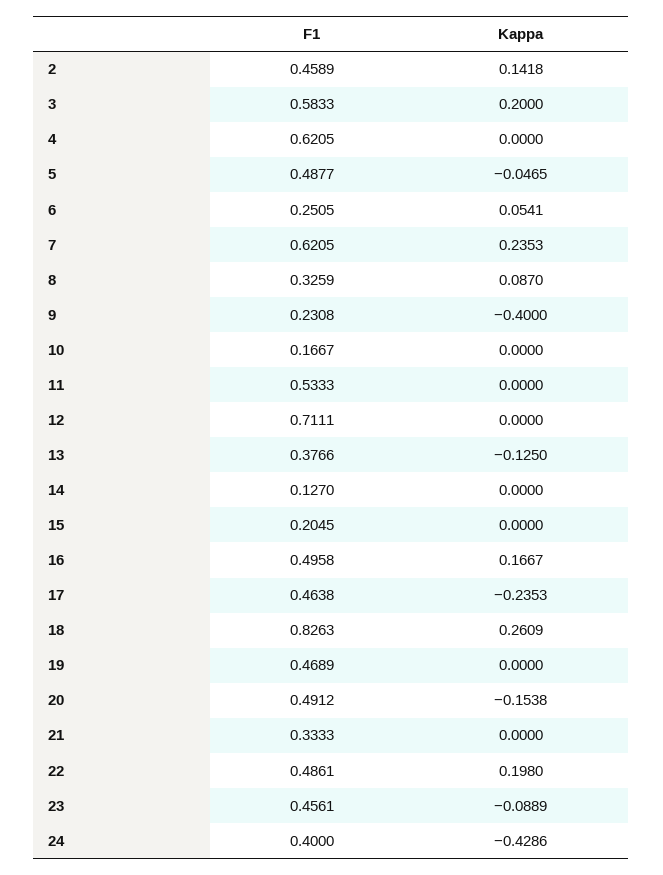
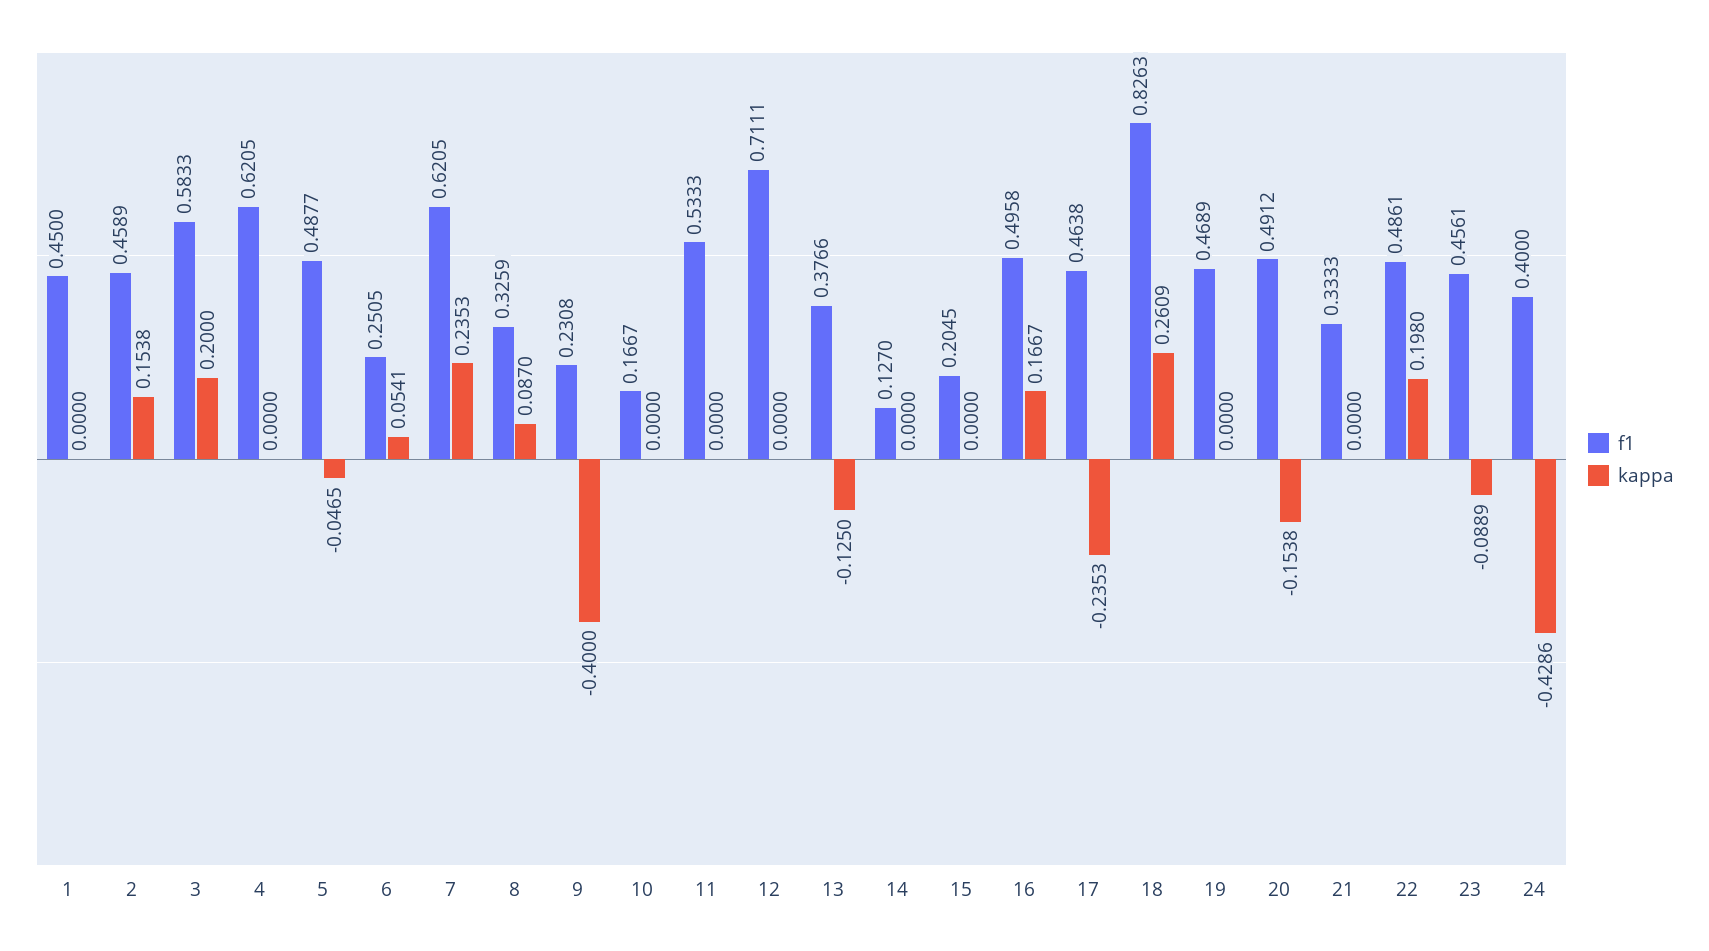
  {
    "F1": {
      "2": 0.4589,
      "3": 0.5833,
      "4": 0.6205,
      "5": 0.4877,
      "6": 0.2505,
      "7": 0.6205,
      "8": 0.3259,
      "9": 0.2308,
      "10": 0.1667,
      "11": 0.5333,
      "12": 0.7111,
      "13": 0.3766,
      "14": 0.127,
      "15": 0.2045,
      "16": 0.4958,
      "17": 0.4638,
      "18": 0.8263,
      "19": 0.4689,
      "20": 0.4912,
      "21": 0.3333,
      "22": 0.4861,
      "23": 0.4561,
-     "24": 0.4
+     "24": 0.4,
+     "1": 0.45
    },
    "Kappa": {
-     "2": 0.1418,
+     "2": 0.1538,
      "3": 0.2,
      "4": 0,
      "5": -0.0465,
      "6": 0.0541,
      "7": 0.2353,
      "8": 0.087,
      "9": -0.4,
      "10": 0,
      "11": 0,
      "12": 0,
      "13": -0.125,
      "14": 0,
      "15": 0,
      "16": 0.1667,
      "17": -0.2353,
      "18": 0.2609,
      "19": 0,
      "20": -0.1538,
      "21": 0,
      "22": 0.198,
      "23": -0.0889,
-     "24": -0.4286
+     "24": -0.4286,
+     "1": 0
    }
  }

